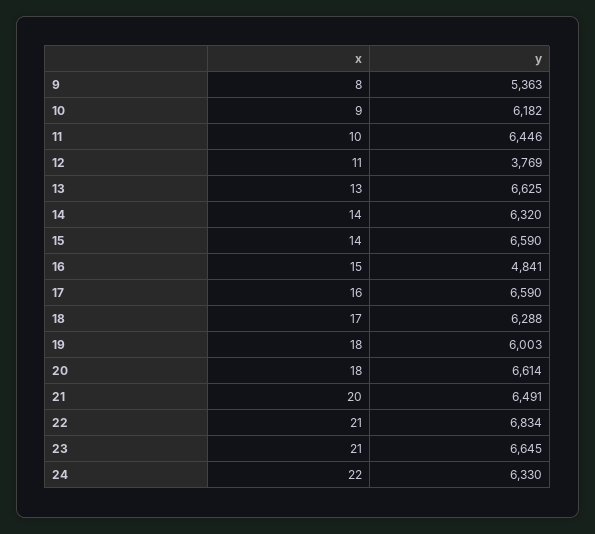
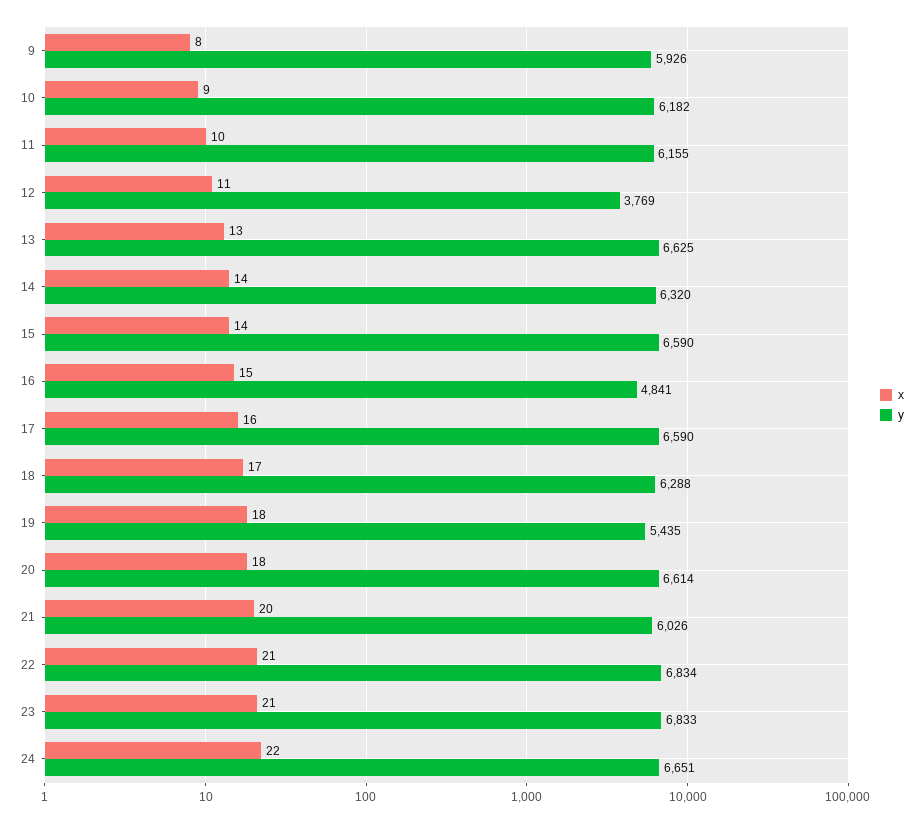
  {
    "x": {
      "9": 8,
      "10": 9,
      "11": 10,
      "12": 11,
      "13": 13,
      "14": 14,
      "15": 14,
      "16": 15,
      "17": 16,
      "18": 17,
      "19": 18,
      "20": 18,
      "21": 20,
      "22": 21,
      "23": 21,
      "24": 22
    },
    "y": {
-     "9": 5363,
+     "9": 5926,
      "10": 6182,
-     "11": 6446,
+     "11": 6155,
      "12": 3769,
      "13": 6625,
      "14": 6320,
      "15": 6590,
      "16": 4841,
      "17": 6590,
      "18": 6288,
-     "19": 6003,
+     "19": 5435,
      "20": 6614,
-     "21": 6491,
+     "21": 6026,
      "22": 6834,
-     "23": 6645,
+     "23": 6833,
-     "24": 6330
+     "24": 6651
    }
  }

